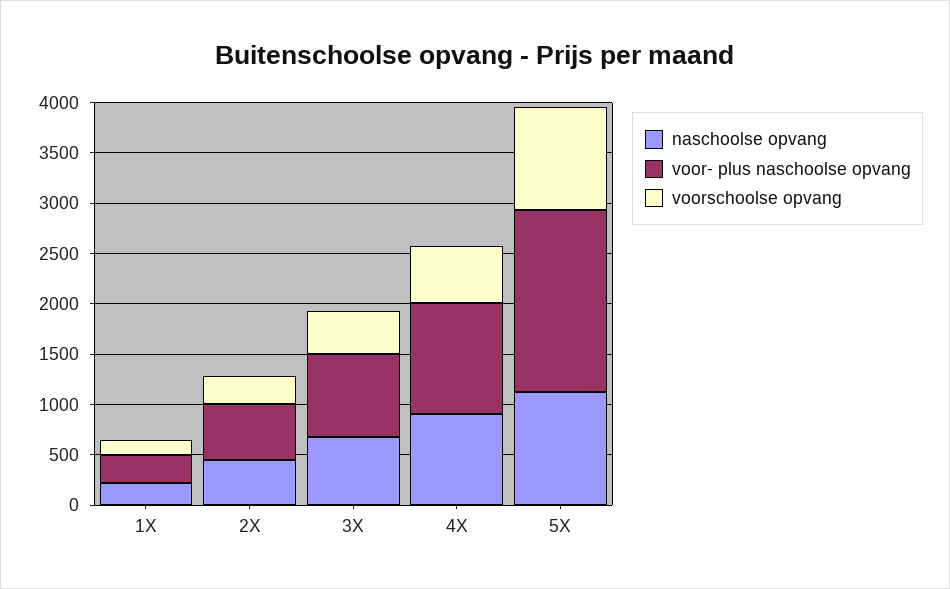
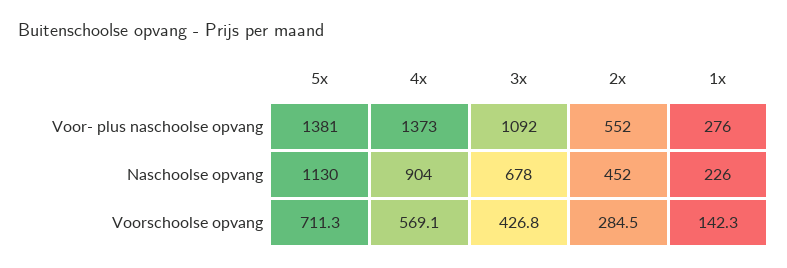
  {
    "naschoolse opvang": {
      "1X": 226,
      "2X": 452,
      "3X": 678,
      "4X": 904,
      "5X": 1130
    },
    "voor- plus naschoolse opvang": {
      "1X": 276,
      "2X": 552,
-     "3X": 800,
+     "3X": 1092,
-     "4X": 1100,
+     "4X": 1373,
-     "5X": 1800
+     "5X": 1381
    },
    "voorschoolse opvang": {
      "1X": 142.3,
      "2X": 284.5,
      "3X": 426.8,
      "4X": 569.1,
-     "5X": 1000
+     "5X": 711.3
    }
  }

